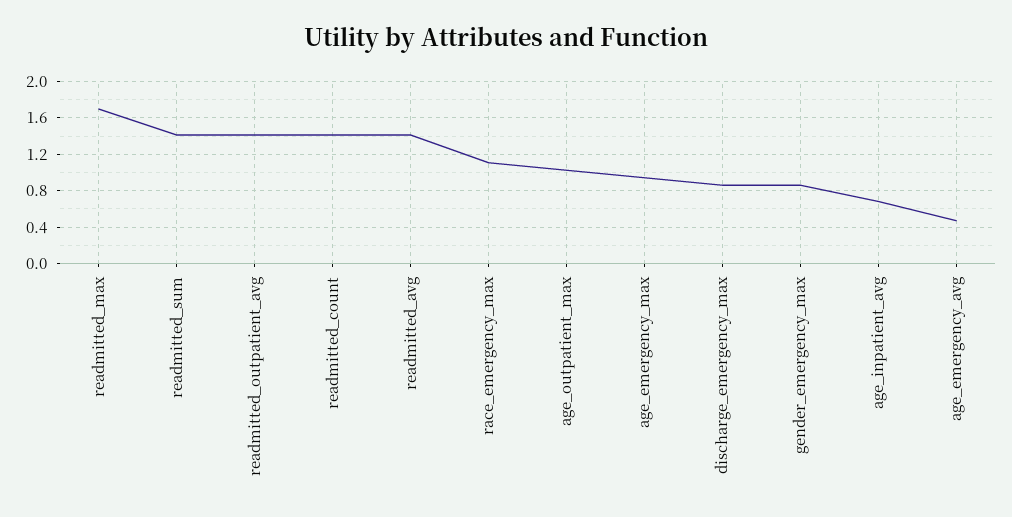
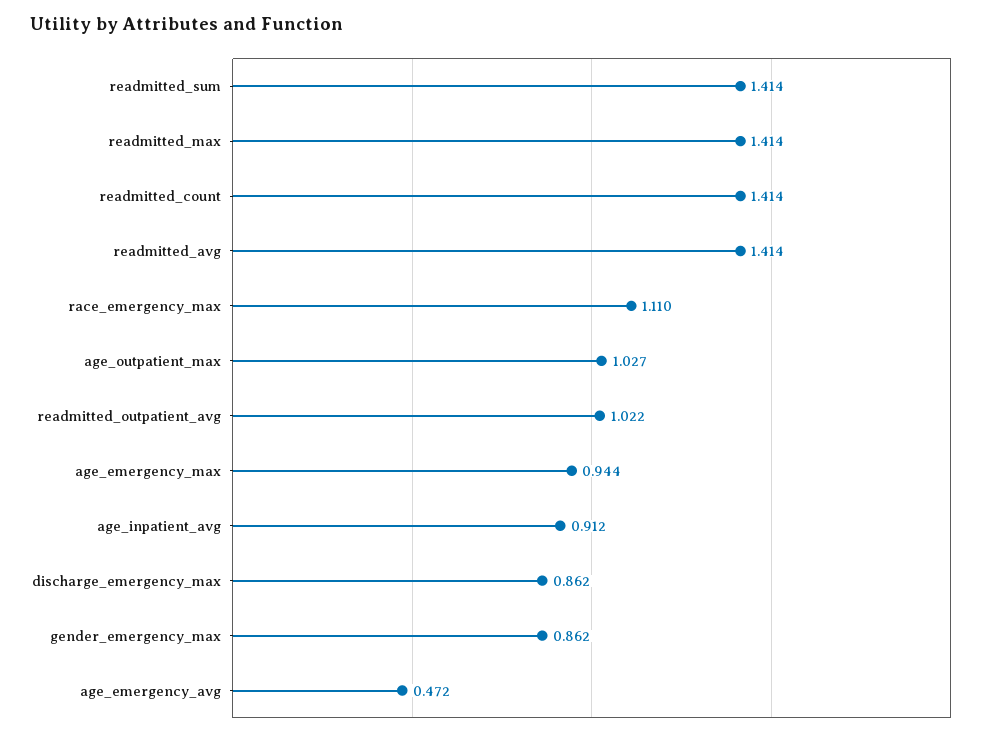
  {
-   "readmitted_max": 1.7,
+   "readmitted_max": 1.414,
    "readmitted_sum": 1.414,
-   "readmitted_outpatient_avg": 1.4,
+   "readmitted_outpatient_avg": 1.022,
    "readmitted_count": 1.414,
    "readmitted_avg": 1.414,
    "race_emergency_max": 1.11,
    "age_outpatient_max": 1.027,
    "age_emergency_max": 0.944,
    "discharge_emergency_max": 0.862,
    "gender_emergency_max": 0.862,
-   "age_inpatient_avg": 0.7,
+   "age_inpatient_avg": 0.912,
    "age_emergency_avg": 0.472
  }

